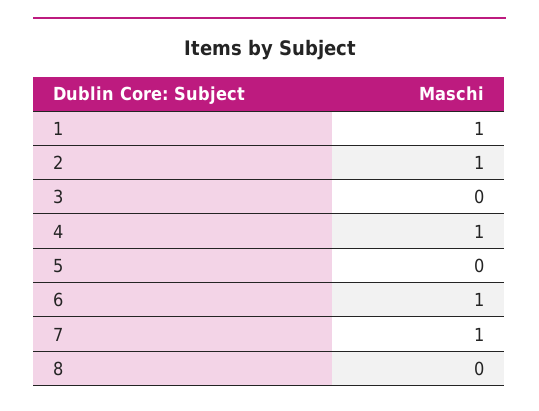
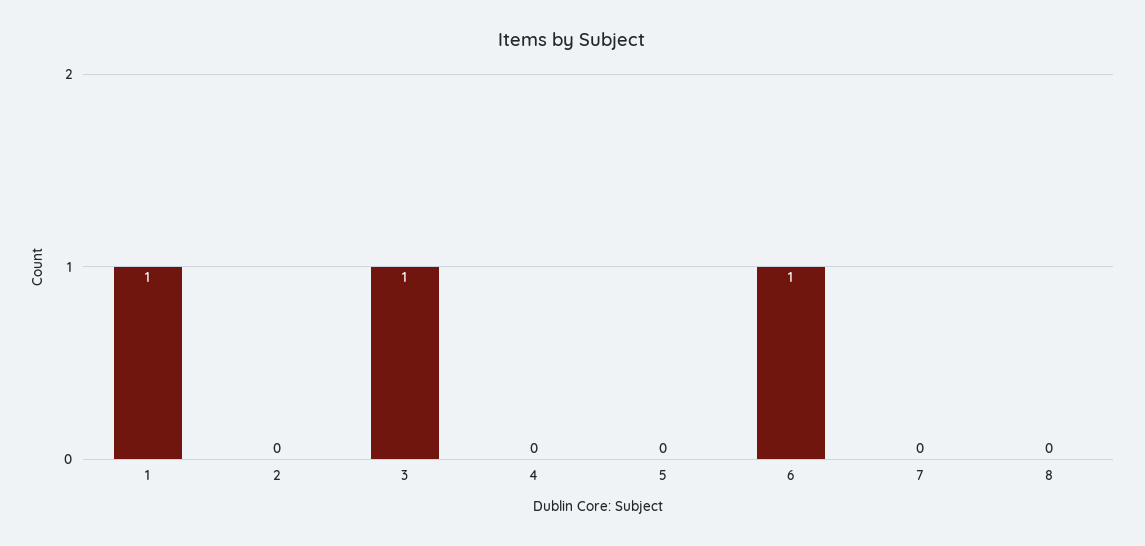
  {
    "1": 1,
-   "2": 1,
+   "2": 0,
-   "3": 0,
+   "3": 1,
-   "4": 1,
+   "4": 0,
    "5": 0,
    "6": 1,
-   "7": 1,
+   "7": 0,
    "8": 0
  }

